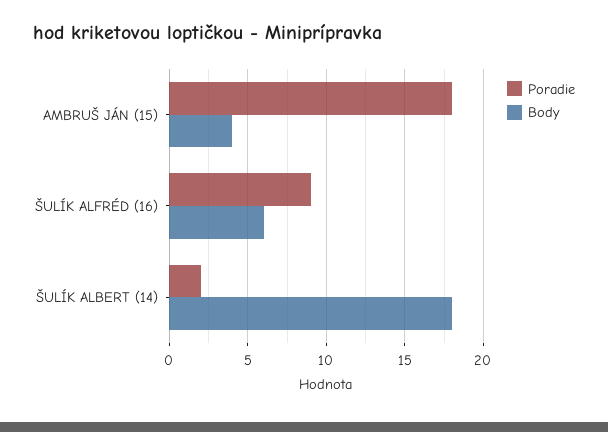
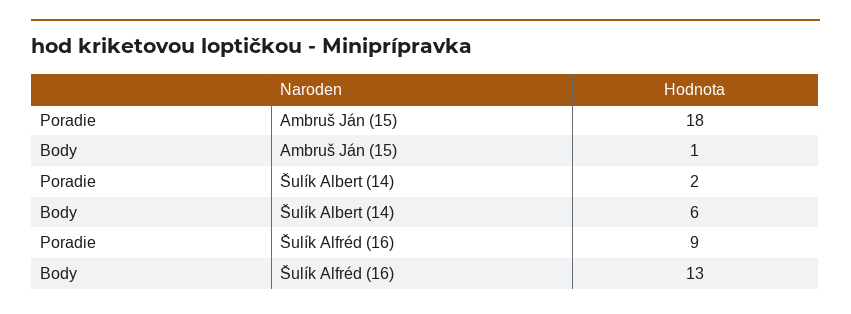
  {
    "Poradie": {
      "AMBRUŠ JÁN (15)": 18,
      "ŠULÍK ALFRÉD (16)": 9,
      "ŠULÍK ALBERT (14)": 2
    },
    "Body": {
-     "AMBRUŠ JÁN (15)": 4,
+     "AMBRUŠ JÁN (15)": 1,
-     "ŠULÍK ALFRÉD (16)": 6,
+     "ŠULÍK ALFRÉD (16)": 13,
-     "ŠULÍK ALBERT (14)": 18
+     "ŠULÍK ALBERT (14)": 6
    }
  }

